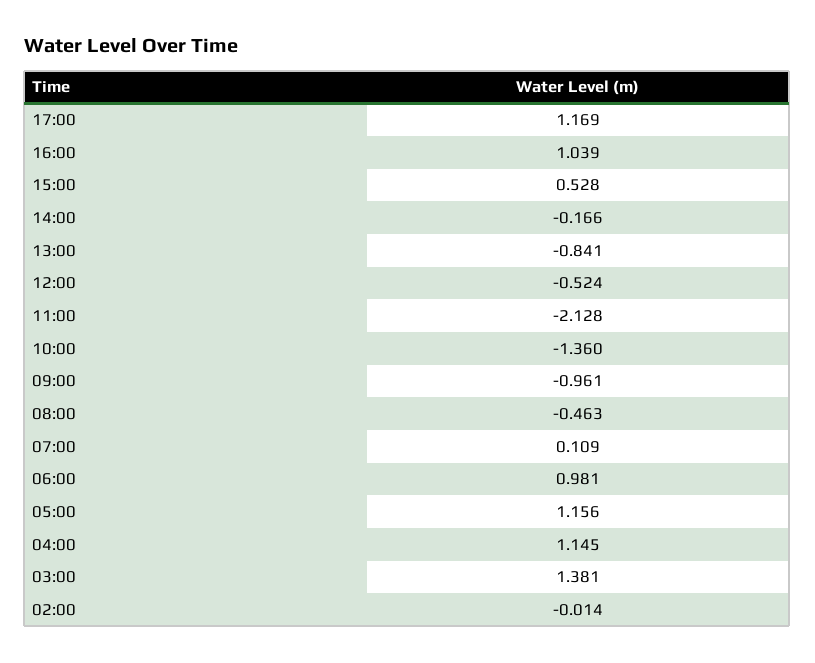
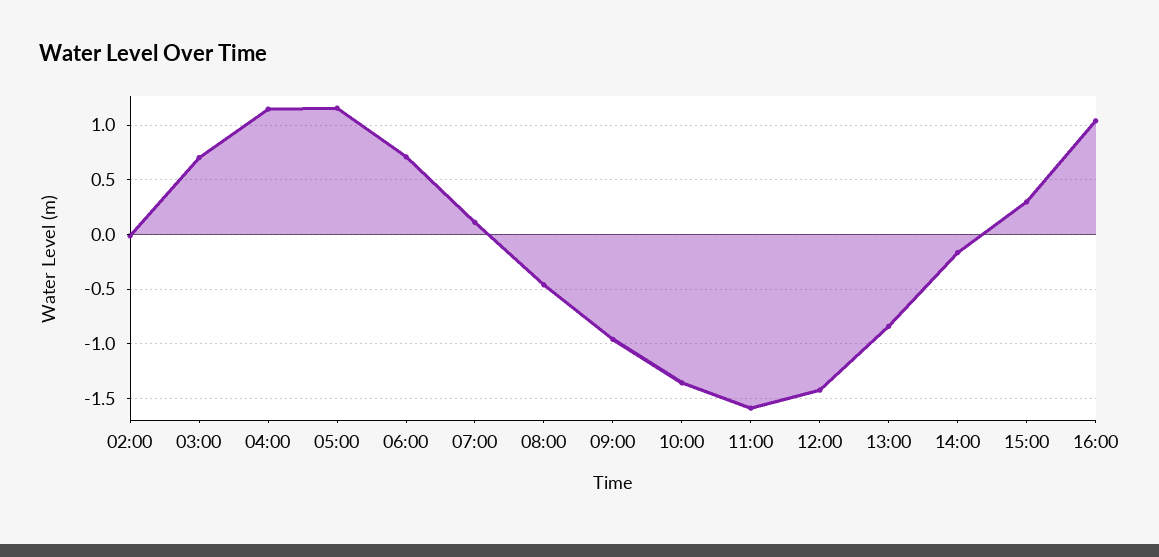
  {
-   "17:00": 1.169,
    "16:00": 1.039,
-   "15:00": 0.528,
+   "15:00": 0.3,
    "14:00": -0.166,
    "13:00": -0.841,
-   "12:00": -0.524,
+   "12:00": -1.4,
-   "11:00": -2.128,
+   "11:00": -1.6,
    "10:00": -1.36,
    "09:00": -0.961,
    "08:00": -0.463,
    "07:00": 0.109,
-   "06:00": 0.981,
+   "06:00": 0.7,
    "05:00": 1.156,
    "04:00": 1.145,
-   "03:00": 1.381,
+   "03:00": 0.7,
    "02:00": -0.014
  }

